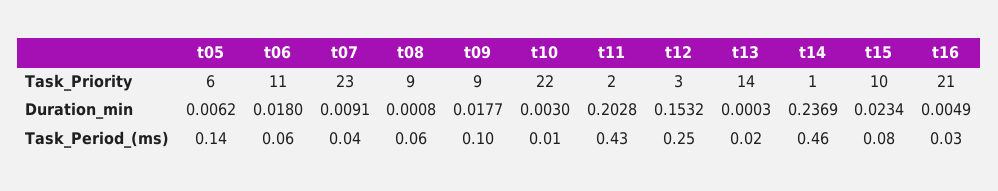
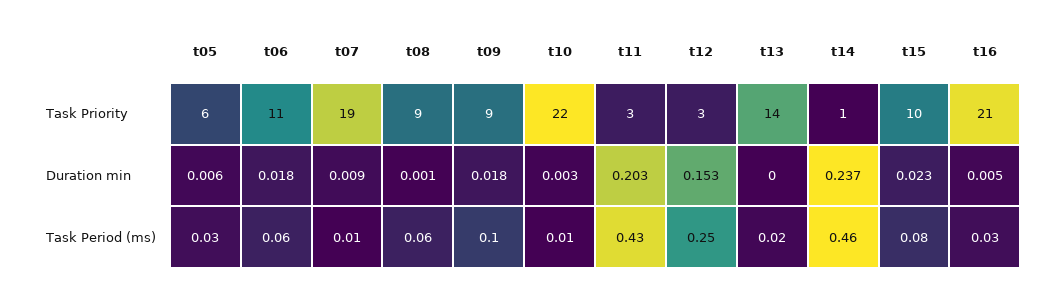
  {
    "t05": {
      "Task_Priority": 6,
      "Duration_min": 0.0062,
-     "Task_Period_(ms)": 0.14
+     "Task_Period_(ms)": 0.03
    },
    "t06": {
      "Task_Priority": 11,
      "Duration_min": 0.018,
      "Task_Period_(ms)": 0.06
    },
    "t07": {
-     "Task_Priority": 23,
+     "Task_Priority": 19,
      "Duration_min": 0.0091,
-     "Task_Period_(ms)": 0.04
+     "Task_Period_(ms)": 0.01
    },
    "t08": {
      "Task_Priority": 9,
      "Duration_min": 0.0008,
      "Task_Period_(ms)": 0.06
    },
    "t09": {
      "Task_Priority": 9,
      "Duration_min": 0.0177,
      "Task_Period_(ms)": 0.1
    },
    "t10": {
      "Task_Priority": 22,
      "Duration_min": 0.003,
      "Task_Period_(ms)": 0.01
    },
    "t11": {
-     "Task_Priority": 2,
+     "Task_Priority": 3,
      "Duration_min": 0.2028,
      "Task_Period_(ms)": 0.43
    },
    "t12": {
      "Task_Priority": 3,
      "Duration_min": 0.1532,
      "Task_Period_(ms)": 0.25
    },
    "t13": {
      "Task_Priority": 14,
      "Duration_min": 0.0003,
      "Task_Period_(ms)": 0.02
    },
    "t14": {
      "Task_Priority": 1,
      "Duration_min": 0.2369,
      "Task_Period_(ms)": 0.46
    },
    "t15": {
      "Task_Priority": 10,
      "Duration_min": 0.0234,
      "Task_Period_(ms)": 0.08
    },
    "t16": {
      "Task_Priority": 21,
      "Duration_min": 0.0049,
      "Task_Period_(ms)": 0.03
    }
  }

